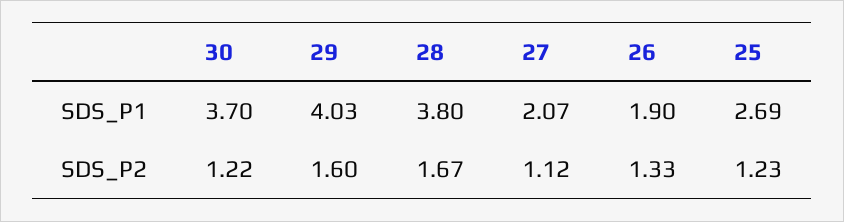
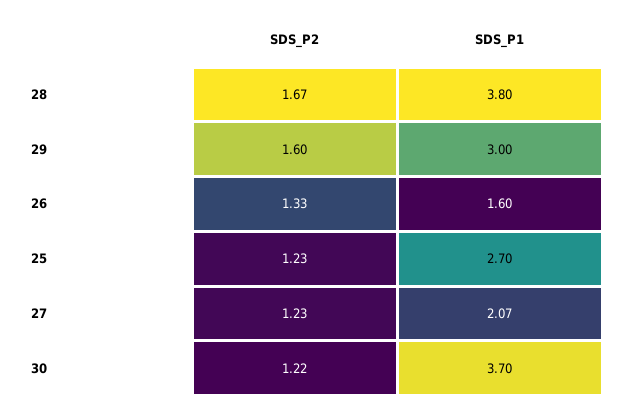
  {
    "30": {
      "SDS_P1": 3.7,
      "SDS_P2": 1.22
    },
    "29": {
-     "SDS_P1": 4.03,
+     "SDS_P1": 3,
      "SDS_P2": 1.6
    },
    "28": {
      "SDS_P1": 3.8,
      "SDS_P2": 1.67
    },
    "27": {
      "SDS_P1": 2.07,
-     "SDS_P2": 1.12
+     "SDS_P2": 1.23
    },
    "26": {
-     "SDS_P1": 1.9,
+     "SDS_P1": 1.6,
      "SDS_P2": 1.33
    },
    "25": {
-     "SDS_P1": 2.69,
+     "SDS_P1": 2.7,
      "SDS_P2": 1.23
    }
  }

